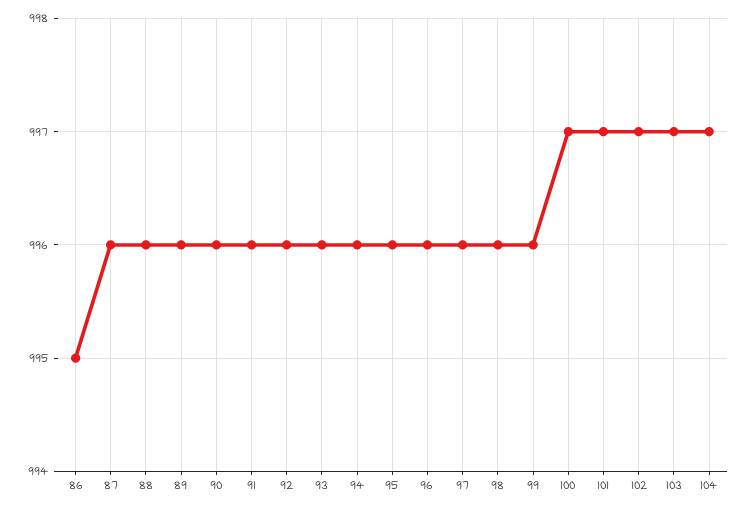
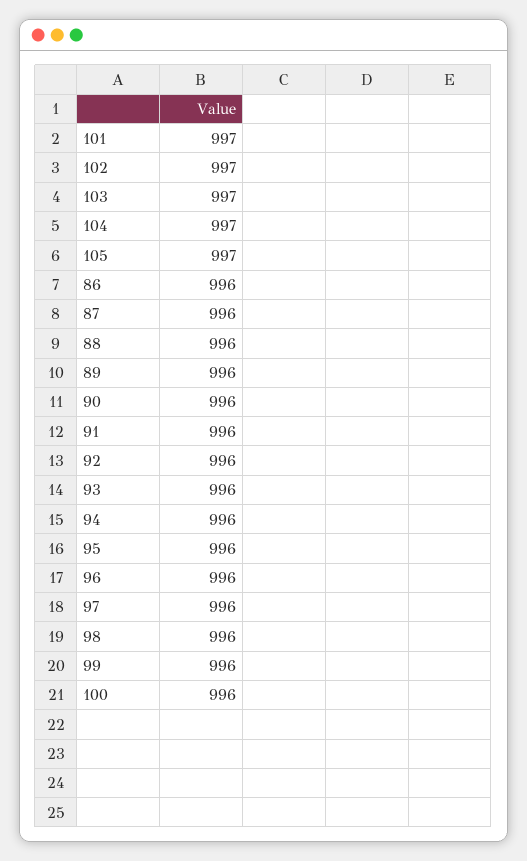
  {
-   "86": 995,
+   "86": 996,
    "87": 996,
    "88": 996,
    "89": 996,
    "90": 996,
    "91": 996,
    "92": 996,
    "93": 996,
    "94": 996,
    "95": 996,
    "96": 996,
    "97": 996,
    "98": 996,
    "99": 996,
-   "100": 997,
+   "100": 996,
    "101": 997,
    "102": 997,
    "103": 997,
-   "104": 997
+   "104": 997,
+   "105": 997
  }

